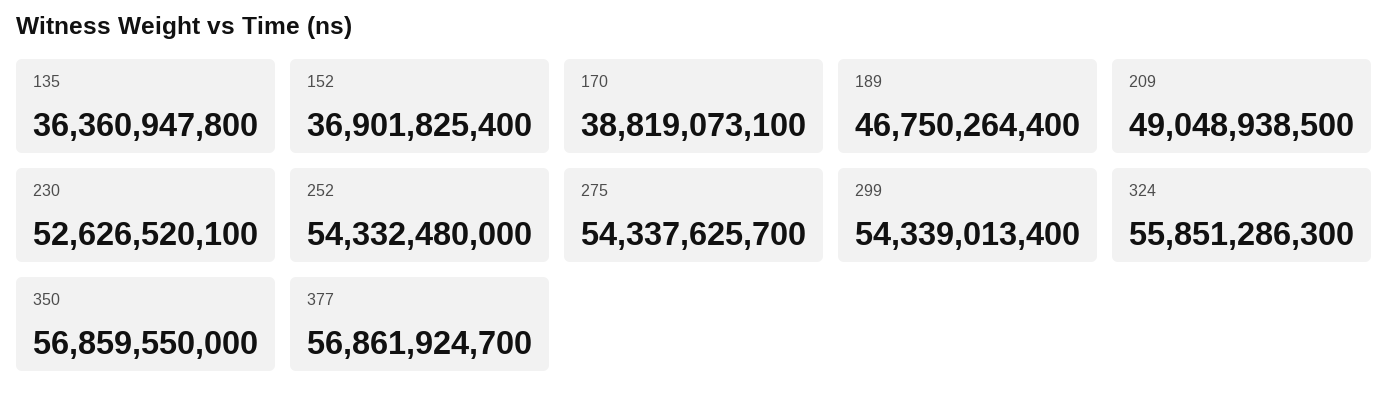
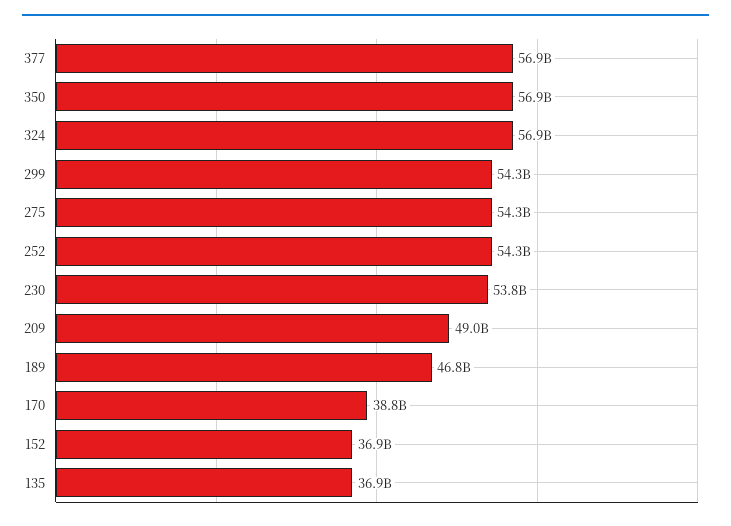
  {
-   "135": 36360947800,
+   "135": 36900000000,
    "152": 36901825400,
    "170": 38819073100,
    "189": 46750264400,
    "209": 49048938500,
-   "230": 52626520100,
+   "230": 53800000000,
    "252": 54332480000,
    "275": 54337625700,
    "299": 54339013400,
-   "324": 55851286300,
+   "324": 56900000000,
    "350": 56859550000,
    "377": 56861924700
  }

